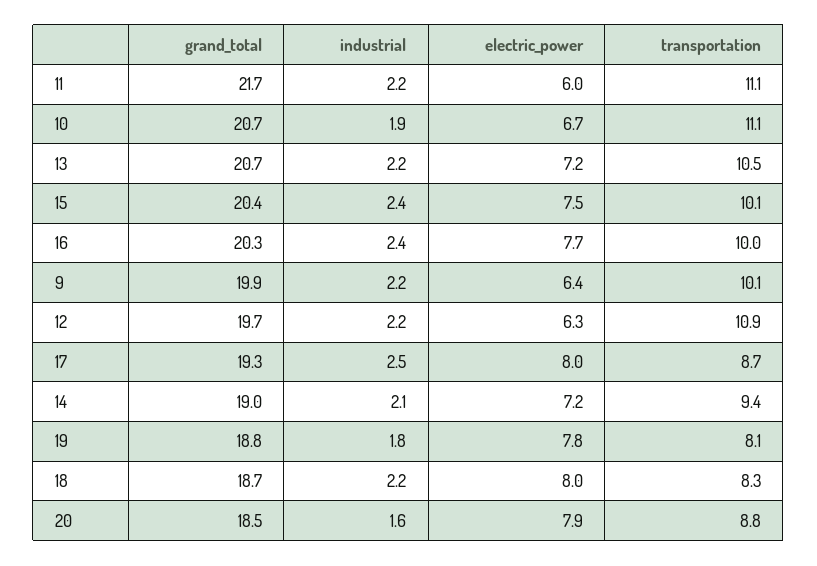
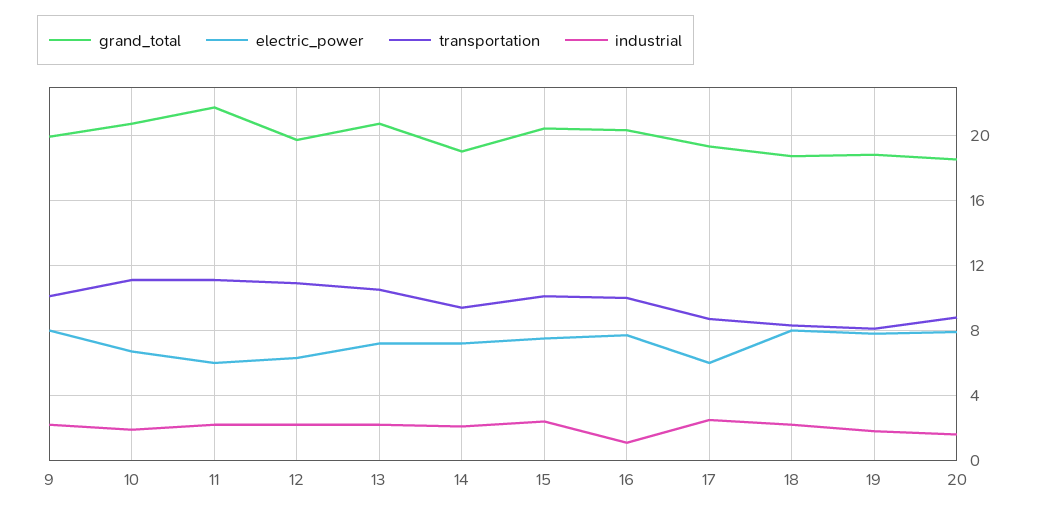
  {
    "grand_total": {
      "11": 21.7,
      "10": 20.7,
      "13": 20.7,
      "15": 20.4,
      "16": 20.3,
      "9": 19.9,
      "12": 19.7,
      "17": 19.3,
      "14": 19,
      "19": 18.8,
      "18": 18.7,
      "20": 18.5
    },
    "industrial": {
      "11": 2.2,
      "10": 1.9,
      "13": 2.2,
      "15": 2.4,
-     "16": 2.4,
+     "16": 1,
      "9": 2.2,
      "12": 2.2,
      "17": 2.5,
      "14": 2.1,
      "19": 1.8,
      "18": 2.2,
      "20": 1.6
    },
    "electric_power": {
      "11": 6,
      "10": 6.7,
      "13": 7.2,
      "15": 7.5,
      "16": 7.7,
-     "9": 6.4,
+     "9": 8,
      "12": 6.3,
-     "17": 8,
+     "17": 6,
      "14": 7.2,
      "19": 7.8,
      "18": 8,
      "20": 7.9
    },
    "transportation": {
      "11": 11.1,
      "10": 11.1,
      "13": 10.5,
      "15": 10.1,
      "16": 10,
      "9": 10.1,
      "12": 10.9,
      "17": 8.7,
      "14": 9.4,
      "19": 8.1,
      "18": 8.3,
      "20": 8.8
    }
  }

